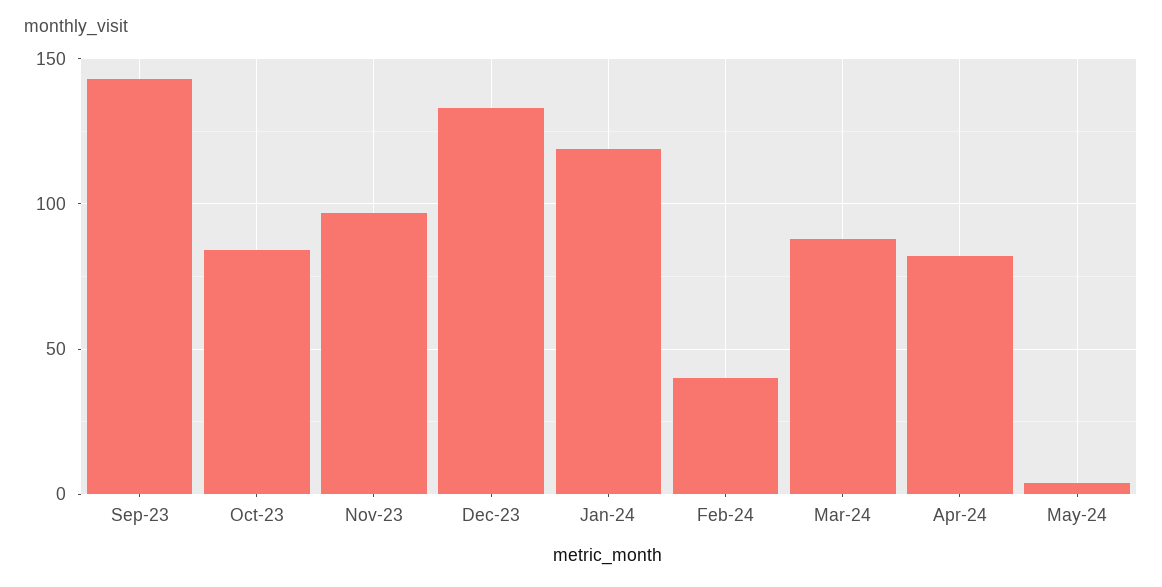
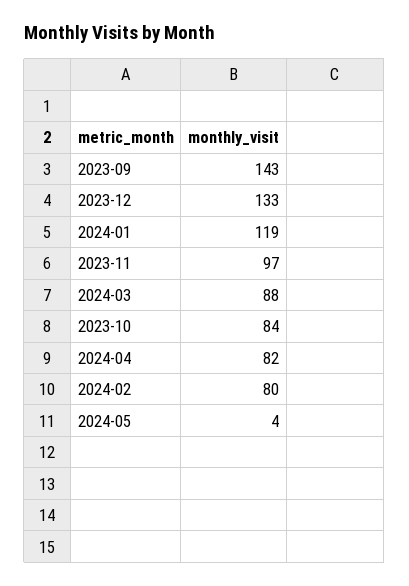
  {
    "Sep-23": 143,
    "Oct-23": 84,
    "Nov-23": 97,
    "Dec-23": 133,
    "Jan-24": 119,
-   "Feb-24": 40,
+   "Feb-24": 80,
    "Mar-24": 88,
    "Apr-24": 82,
    "May-24": 4
  }

